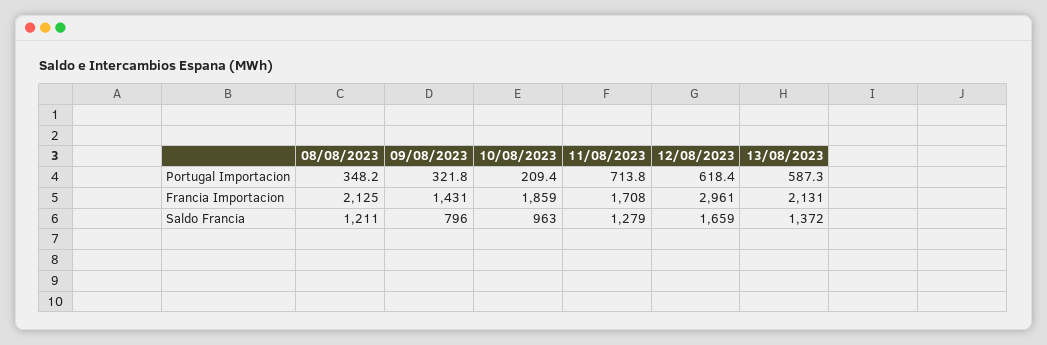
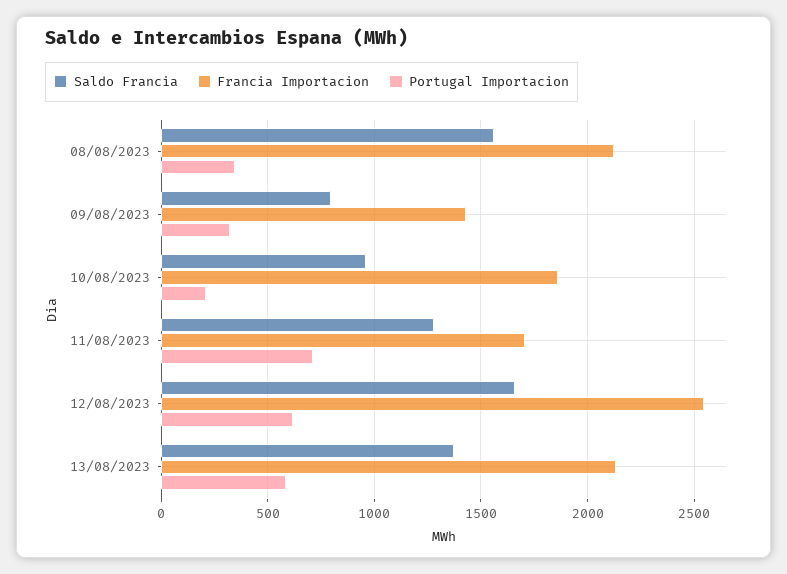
  {
    "Portugal Importacion": {
      "08/08/2023": 348.2,
      "09/08/2023": 321.8,
      "10/08/2023": 209.4,
      "11/08/2023": 713.8,
      "12/08/2023": 618.4,
      "13/08/2023": 587.3
    },
    "Francia Importacion": {
      "08/08/2023": 2125,
      "09/08/2023": 1431,
      "10/08/2023": 1859,
      "11/08/2023": 1708,
-     "12/08/2023": 2961,
+     "12/08/2023": 2550,
      "13/08/2023": 2131
    },
    "Saldo Francia": {
-     "08/08/2023": 1211,
+     "08/08/2023": 1550,
      "09/08/2023": 796,
      "10/08/2023": 963,
      "11/08/2023": 1279,
      "12/08/2023": 1659,
      "13/08/2023": 1372
    }
  }

